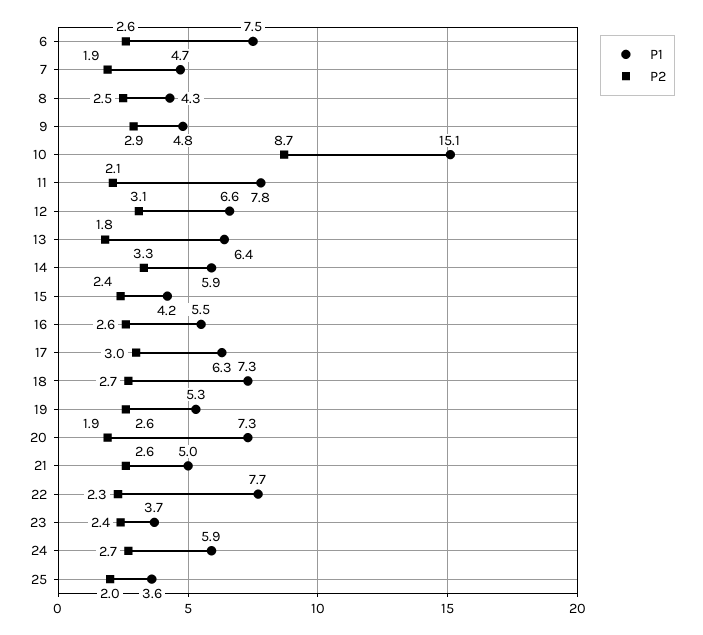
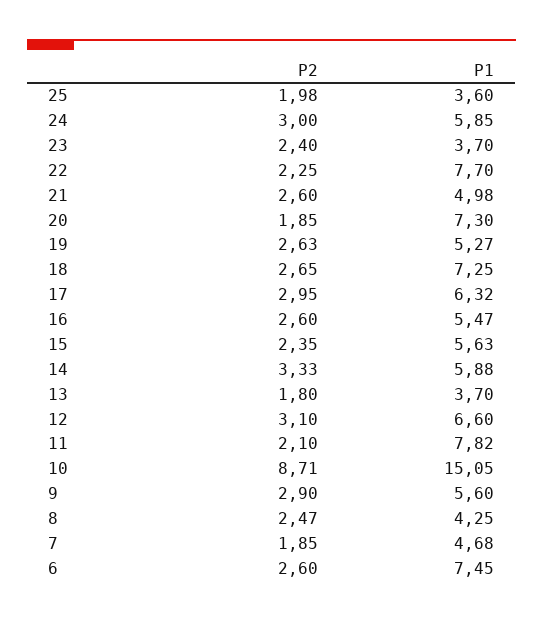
  {
    "P1": {
      "6": 7.45,
      "7": 4.68,
      "8": 4.25,
-     "9": 4.8,
+     "9": 5.6,
      "10": 15.05,
      "11": 7.82,
      "12": 6.6,
-     "13": 6.4,
+     "13": 3.7,
      "14": 5.88,
-     "15": 4.2,
+     "15": 5.63,
      "16": 5.47,
      "17": 6.32,
      "18": 7.25,
      "19": 5.27,
      "20": 7.3,
      "21": 4.98,
      "22": 7.7,
      "23": 3.7,
      "24": 5.85,
      "25": 3.6
    },
    "P2": {
      "6": 2.6,
      "7": 1.85,
      "8": 2.47,
      "9": 2.9,
      "10": 8.71,
      "11": 2.1,
      "12": 3.1,
      "13": 1.8,
      "14": 3.33,
      "15": 2.35,
      "16": 2.6,
      "17": 2.95,
      "18": 2.65,
      "19": 2.63,
      "20": 1.85,
      "21": 2.6,
      "22": 2.25,
      "23": 2.4,
-     "24": 2.7,
+     "24": 3,
      "25": 1.98
    }
  }

